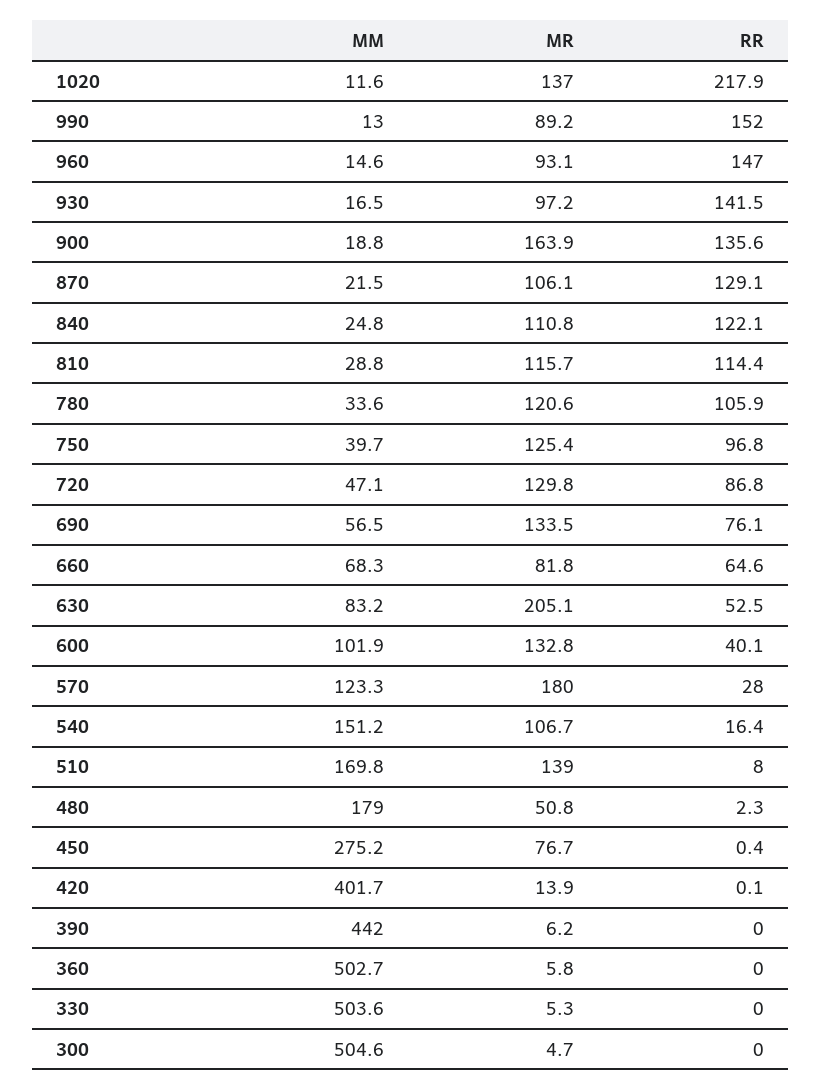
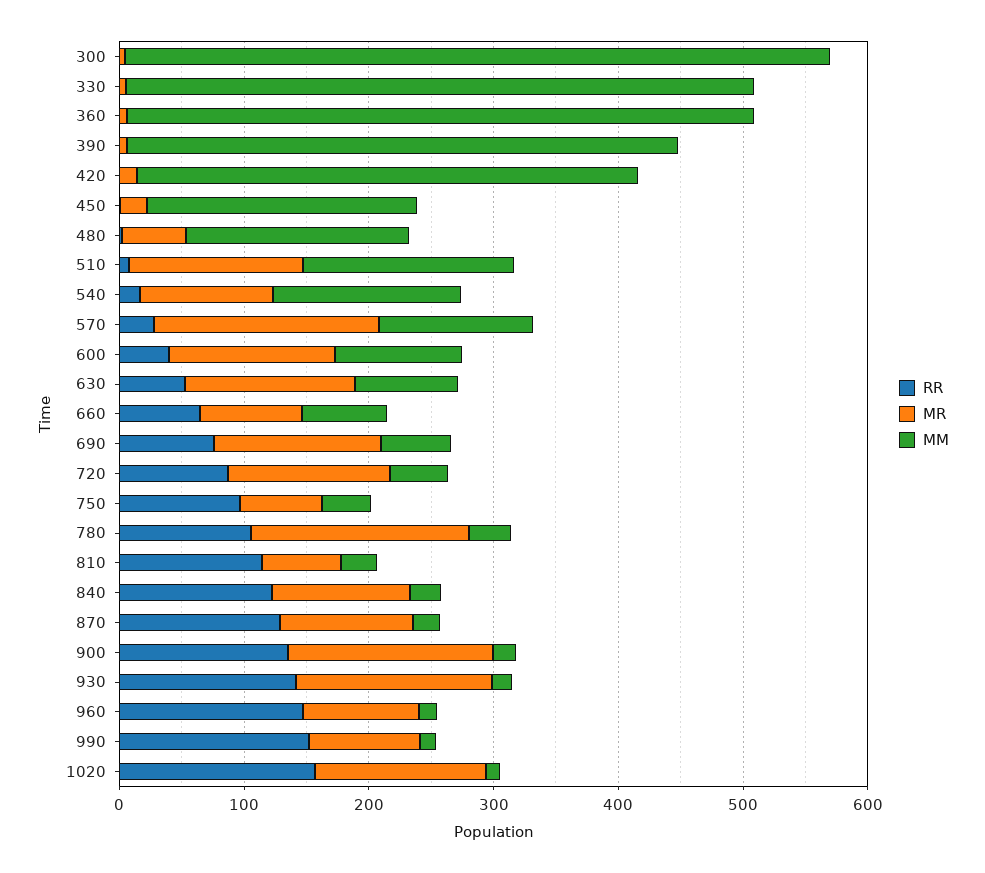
  {
    "MM": {
      "1020": 11.6,
      "990": 13,
      "960": 14.6,
      "930": 16.5,
      "900": 18.8,
      "870": 21.5,
      "840": 24.8,
      "810": 28.8,
      "780": 33.6,
      "750": 39.7,
      "720": 47.1,
      "690": 56.5,
      "660": 68.3,
      "630": 83.2,
      "600": 101.9,
      "570": 123.3,
      "540": 151.2,
      "510": 169.8,
      "480": 179,
-     "450": 275.2,
+     "450": 220,
      "420": 401.7,
      "390": 442,
      "360": 502.7,
      "330": 503.6,
-     "300": 504.6
+     "300": 560
    },
    "MR": {
      "1020": 137,
      "990": 89.2,
      "960": 93.1,
-     "930": 97.2,
+     "930": 160,
      "900": 163.9,
      "870": 106.1,
      "840": 110.8,
-     "810": 115.7,
+     "810": 60,
-     "780": 120.6,
+     "780": 180,
-     "750": 125.4,
+     "750": 60,
      "720": 129.8,
      "690": 133.5,
      "660": 81.8,
-     "630": 205.1,
+     "630": 140,
      "600": 132.8,
      "570": 180,
      "540": 106.7,
      "510": 139,
      "480": 50.8,
-     "450": 76.7,
+     "450": 20,
      "420": 13.9,
      "390": 6.2,
      "360": 5.8,
      "330": 5.3,
      "300": 4.7
    },
    "RR": {
-     "1020": 217.9,
+     "1020": 160,
      "990": 152,
      "960": 147,
      "930": 141.5,
      "900": 135.6,
      "870": 129.1,
      "840": 122.1,
      "810": 114.4,
      "780": 105.9,
      "750": 96.8,
      "720": 86.8,
      "690": 76.1,
      "660": 64.6,
      "630": 52.5,
      "600": 40.1,
      "570": 28,
      "540": 16.4,
      "510": 8,
      "480": 2.3,
      "450": 0.4,
      "420": 0.1,
      "390": 0,
      "360": 0,
      "330": 0,
      "300": 0
    }
  }

